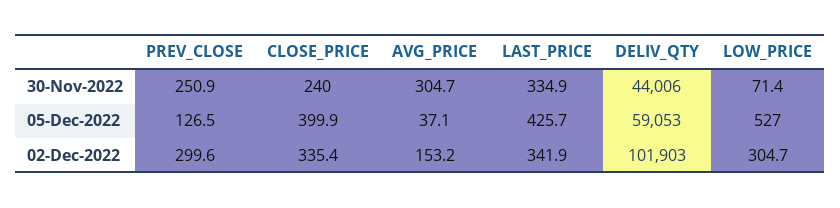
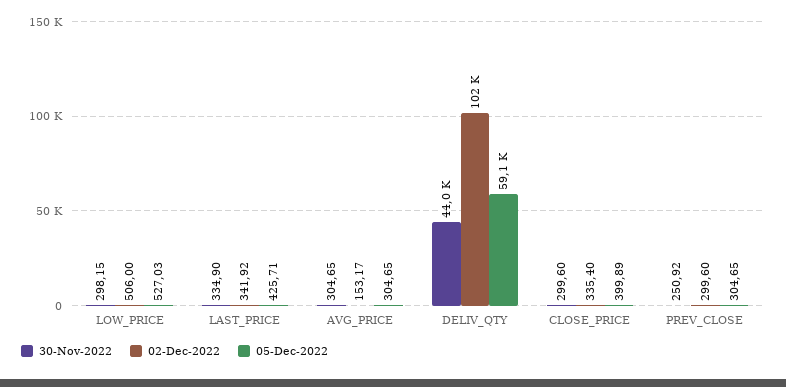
  {
    "30-Nov-2022": {
      "PREV_CLOSE": 250.92,
-     "CLOSE_PRICE": 240,
+     "CLOSE_PRICE": 299.6,
      "AVG_PRICE": 304.65,
      "LAST_PRICE": 334.9,
      "DELIV_QTY": 44006,
-     "LOW_PRICE": 71.4
+     "LOW_PRICE": 298.15
    },
    "05-Dec-2022": {
-     "PREV_CLOSE": 126.5,
+     "PREV_CLOSE": 304.65,
      "CLOSE_PRICE": 399.89,
-     "AVG_PRICE": 37.1,
+     "AVG_PRICE": 304.65,
      "LAST_PRICE": 425.71,
      "DELIV_QTY": 59053,
      "LOW_PRICE": 527.03
    },
    "02-Dec-2022": {
      "PREV_CLOSE": 299.6,
      "CLOSE_PRICE": 335.4,
      "AVG_PRICE": 153.17,
      "LAST_PRICE": 341.92,
      "DELIV_QTY": 101903,
-     "LOW_PRICE": 304.7
+     "LOW_PRICE": 506
    }
  }

